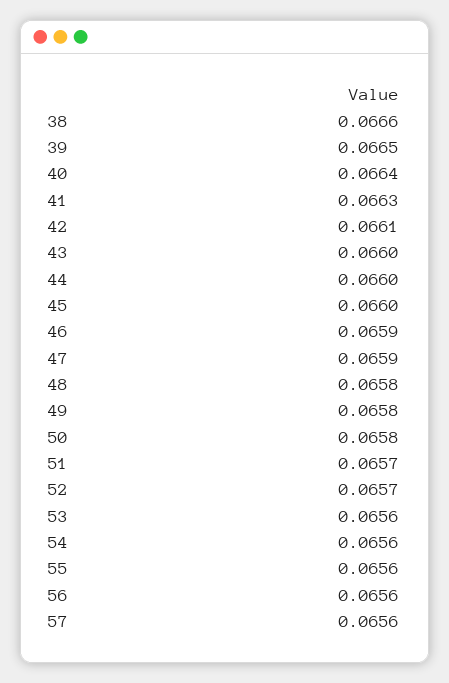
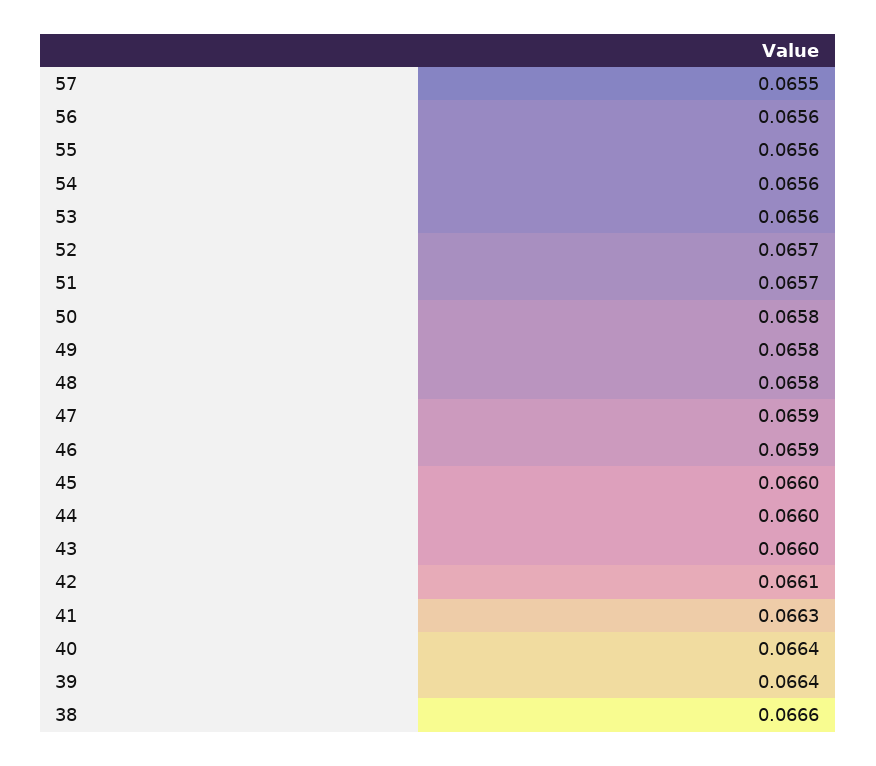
  {
    "38": 0.0666,
-   "39": 0.0665,
+   "39": 0.0664,
    "40": 0.0664,
    "41": 0.0663,
    "42": 0.0661,
    "43": 0.066,
    "44": 0.066,
    "45": 0.066,
    "46": 0.0659,
    "47": 0.0659,
    "48": 0.0658,
    "49": 0.0658,
    "50": 0.0658,
    "51": 0.0657,
    "52": 0.0657,
    "53": 0.0656,
    "54": 0.0656,
    "55": 0.0656,
    "56": 0.0656,
-   "57": 0.0656
+   "57": 0.0655
  }

